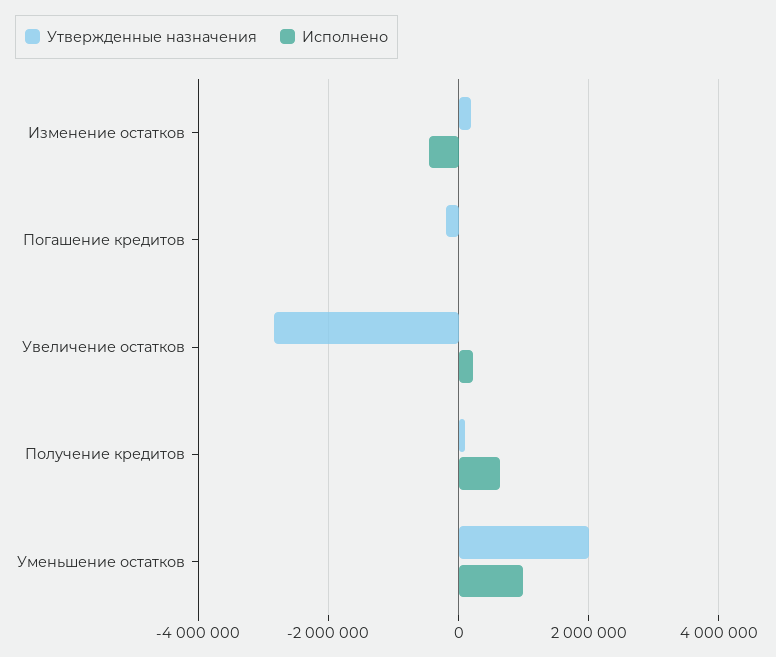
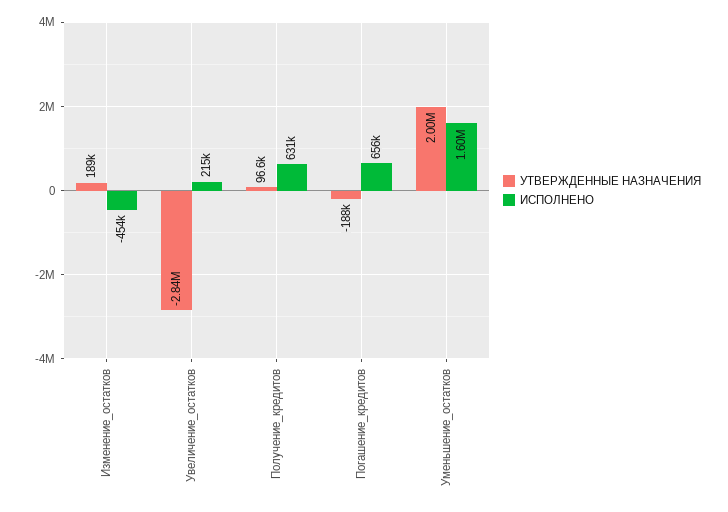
  {
    "Утвержденные назначения": {
      "Изменение остатков": 189000,
      "Погашение кредитов": -188000,
      "Увеличение остатков": -2840000,
      "Получение кредитов": 96600,
      "Уменьшение остатков": 2000000
    },
    "Исполнено": {
      "Изменение остатков": -454000,
-     "Погашение кредитов": 0,
+     "Погашение кредитов": 656000,
      "Увеличение остатков": 215000,
      "Получение кредитов": 631000,
-     "Уменьшение остатков": 1000000
+     "Уменьшение остатков": 1600000
    }
  }

